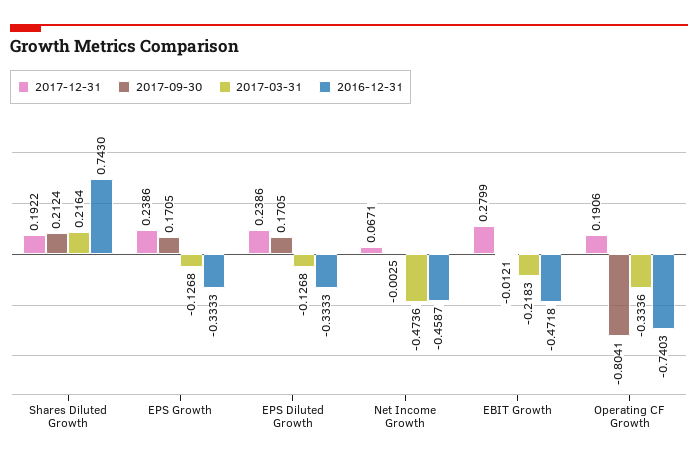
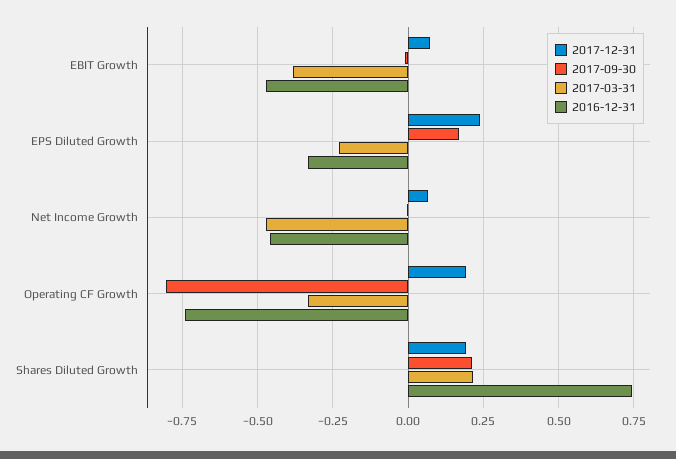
  {
    "2017-12-31": {
      "Shares Diluted Growth": 0.1922,
-     "EPS Growth": 0.2386,
      "EPS Diluted Growth": 0.2386,
      "Net Income Growth": 0.0671,
-     "EBIT Growth": 0.2799,
+     "EBIT Growth": 0.075,
      "Operating CF Growth": 0.1906
    },
    "2017-09-30": {
      "Shares Diluted Growth": 0.2124,
-     "EPS Growth": 0.1705,
      "EPS Diluted Growth": 0.1705,
      "Net Income Growth": -0.0025,
      "EBIT Growth": -0.0121,
      "Operating CF Growth": -0.8041
    },
    "2017-03-31": {
      "Shares Diluted Growth": 0.2164,
-     "EPS Growth": -0.1268,
-     "EPS Diluted Growth": -0.1268,
+     "EPS Diluted Growth": -0.225,
      "Net Income Growth": -0.4736,
-     "EBIT Growth": -0.2183,
+     "EBIT Growth": -0.375,
      "Operating CF Growth": -0.3336
    },
    "2016-12-31": {
      "Shares Diluted Growth": 0.743,
-     "EPS Growth": -0.3333,
      "EPS Diluted Growth": -0.3333,
      "Net Income Growth": -0.4587,
      "EBIT Growth": -0.4718,
      "Operating CF Growth": -0.7403
    }
  }

